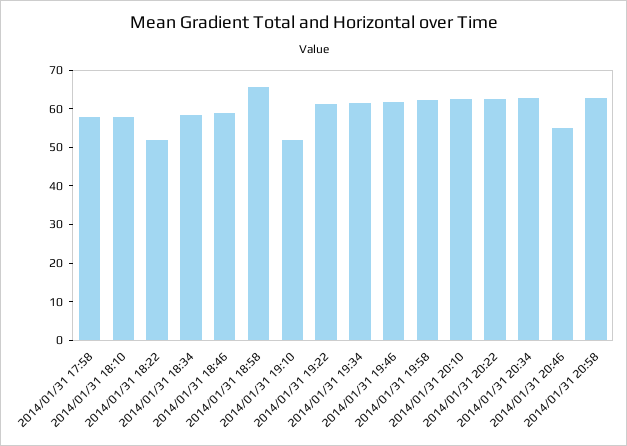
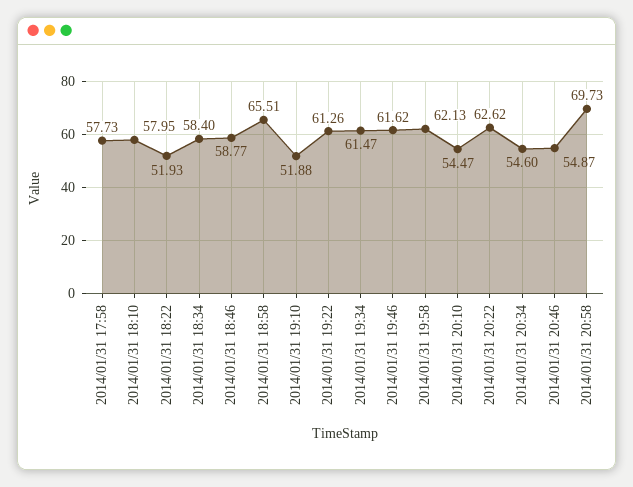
  {
    "2014/01/31 17:58": 57.73,
    "2014/01/31 18:10": 57.95,
    "2014/01/31 18:22": 51.93,
    "2014/01/31 18:34": 58.4,
    "2014/01/31 18:46": 58.77,
    "2014/01/31 18:58": 65.51,
    "2014/01/31 19:10": 51.88,
    "2014/01/31 19:22": 61.26,
    "2014/01/31 19:34": 61.47,
    "2014/01/31 19:46": 61.62,
    "2014/01/31 19:58": 62.13,
-   "2014/01/31 20:10": 62.5,
+   "2014/01/31 20:10": 54.47,
    "2014/01/31 20:22": 62.62,
-   "2014/01/31 20:34": 62.5,
+   "2014/01/31 20:34": 54.6,
    "2014/01/31 20:46": 54.87,
-   "2014/01/31 20:58": 62.5
+   "2014/01/31 20:58": 69.73
  }

